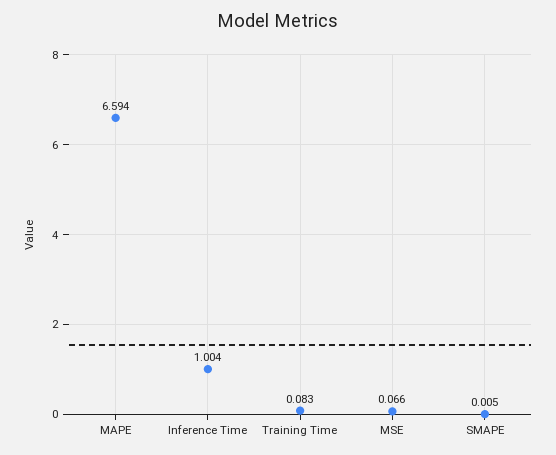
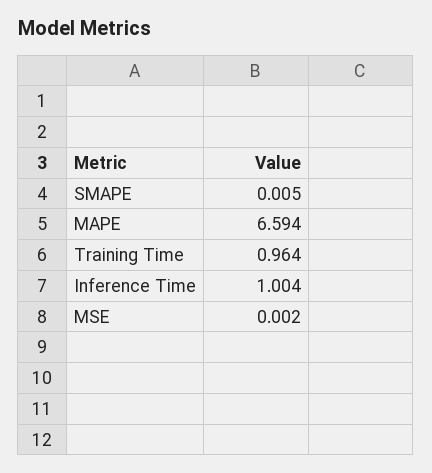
  {
    "MAPE": 6.594,
    "Inference Time": 1.004,
-   "Training Time": 0.083,
+   "Training Time": 0.964,
-   "MSE": 0.066,
+   "MSE": 0.002,
    "SMAPE": 0.005
  }

